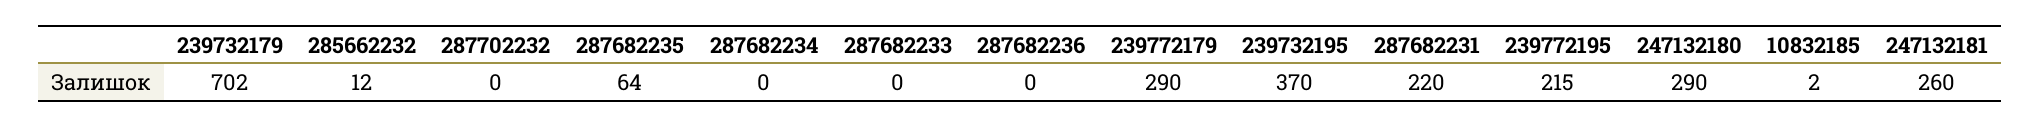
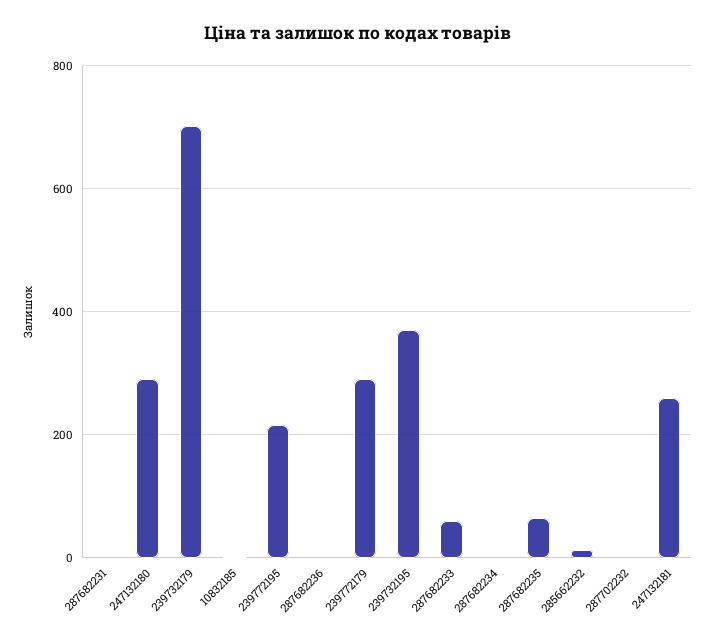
  {
    "239732179": 702,
    "285662232": 12,
    "287702232": 0,
    "287682235": 64,
    "287682234": 0,
-   "287682233": 0,
+   "287682233": 60,
    "287682236": 0,
    "239772179": 290,
    "239732195": 370,
-   "287682231": 220,
+   "287682231": 0,
    "239772195": 215,
    "247132180": 290,
    "10832185": 2,
    "247132181": 260
  }

